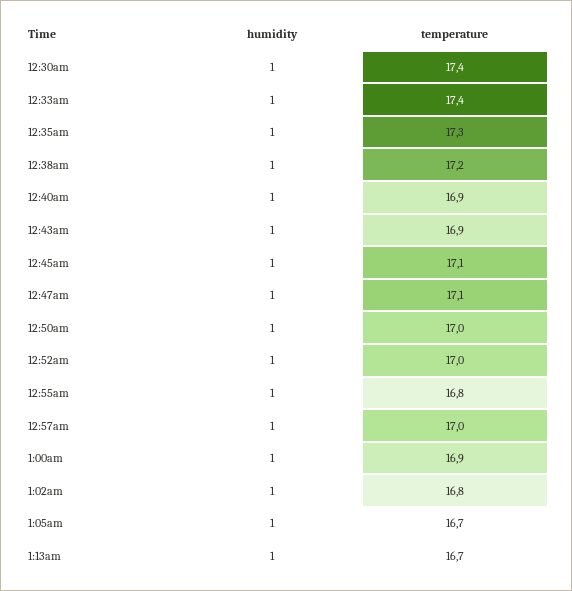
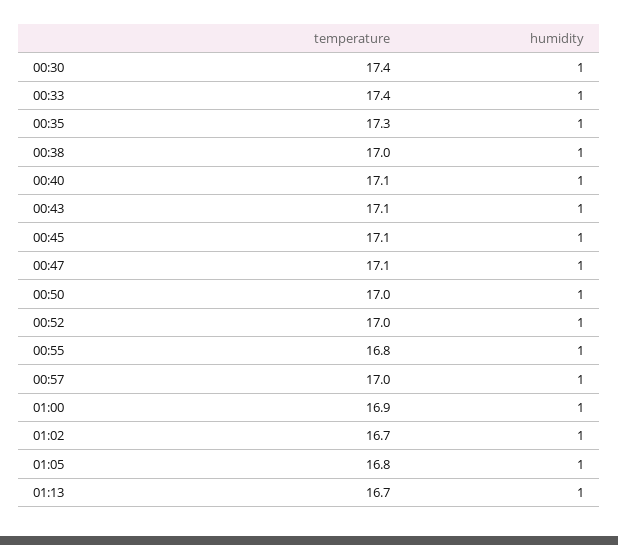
  {
    "humidity": {
      "12:30am": 1,
      "12:33am": 1,
      "12:35am": 1,
      "12:38am": 1,
      "12:40am": 1,
      "12:43am": 1,
      "12:45am": 1,
      "12:47am": 1,
      "12:50am": 1,
      "12:52am": 1,
      "12:55am": 1,
      "12:57am": 1,
      "1:00am": 1,
      "1:02am": 1,
      "1:05am": 1,
      "1:13am": 1
    },
    "temperature": {
      "12:30am": 17.4,
      "12:33am": 17.4,
      "12:35am": 17.3,
-     "12:38am": 17.2,
+     "12:38am": 17,
-     "12:40am": 16.9,
+     "12:40am": 17.1,
-     "12:43am": 16.9,
+     "12:43am": 17.1,
      "12:45am": 17.1,
      "12:47am": 17.1,
      "12:50am": 17,
      "12:52am": 17,
      "12:55am": 16.8,
      "12:57am": 17,
      "1:00am": 16.9,
-     "1:02am": 16.8,
+     "1:02am": 16.7,
-     "1:05am": 16.7,
+     "1:05am": 16.8,
      "1:13am": 16.7
    }
  }

